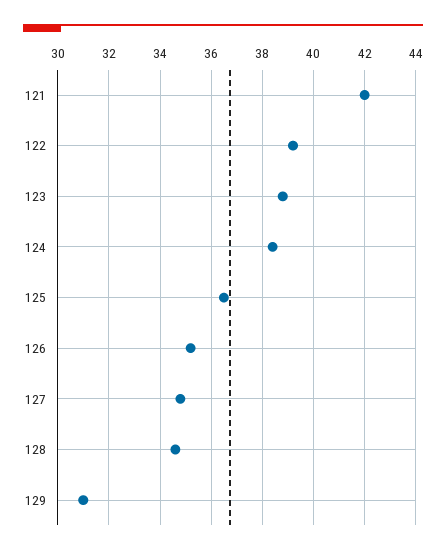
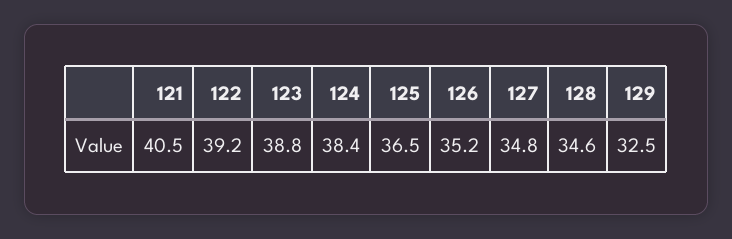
  {
-   "121": 42,
+   "121": 40.5,
    "122": 39.2,
    "123": 38.8,
    "124": 38.4,
    "125": 36.5,
    "126": 35.2,
    "127": 34.8,
    "128": 34.6,
-   "129": 31
+   "129": 32.5
  }

